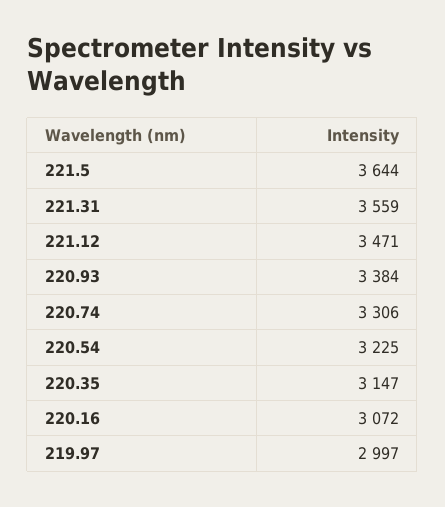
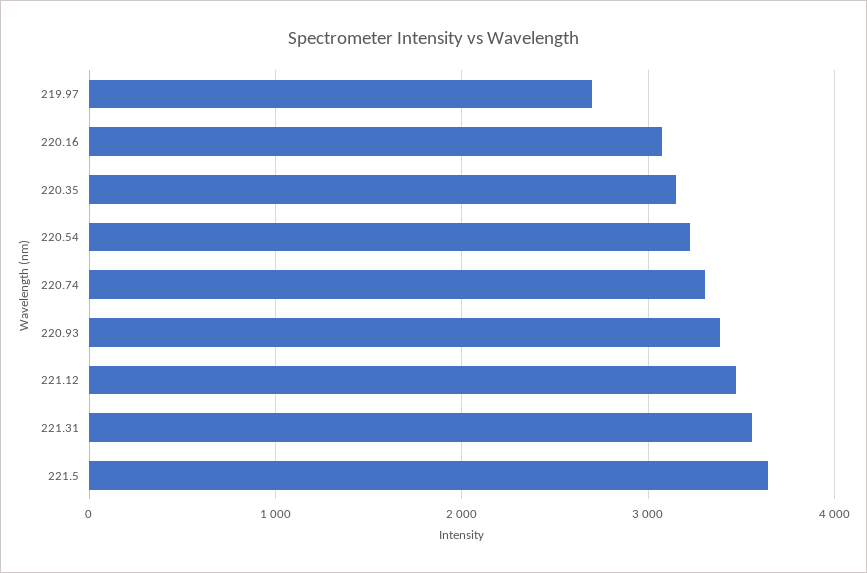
  {
    "221.5": 3644,
    "221.31": 3559,
    "221.12": 3471,
    "220.93": 3384,
    "220.74": 3306,
    "220.54": 3225,
    "220.35": 3147,
    "220.16": 3072,
-   "219.97": 2997
+   "219.97": 2700
  }

